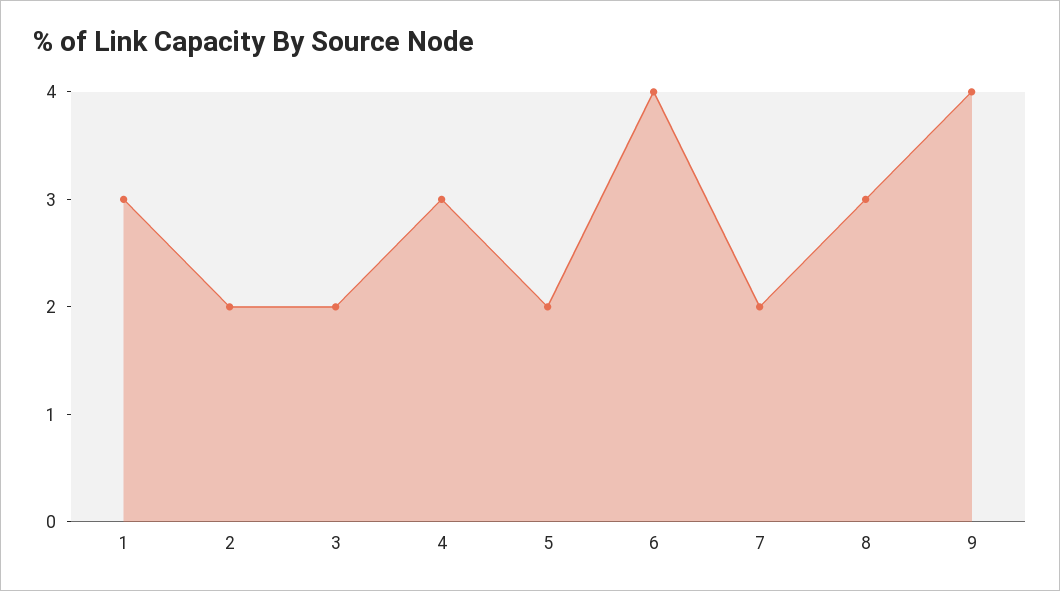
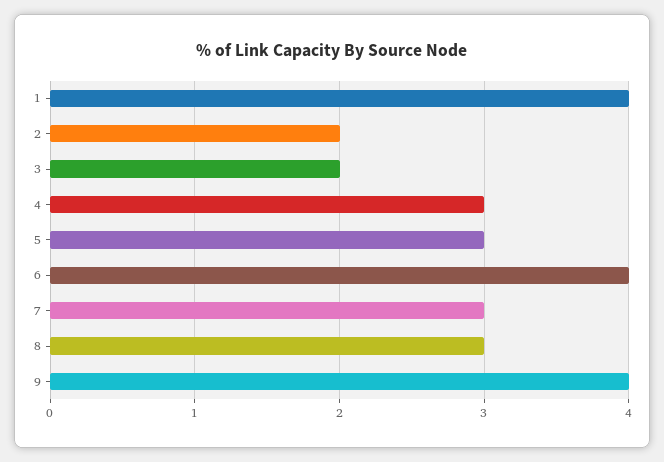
  {
-   "1": 3,
+   "1": 4,
    "2": 2,
    "3": 2,
    "4": 3,
-   "5": 2,
+   "5": 3,
    "6": 4,
-   "7": 2,
+   "7": 3,
    "8": 3,
    "9": 4
  }

